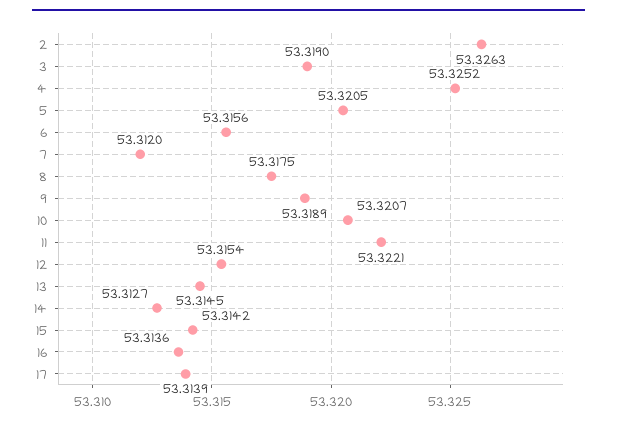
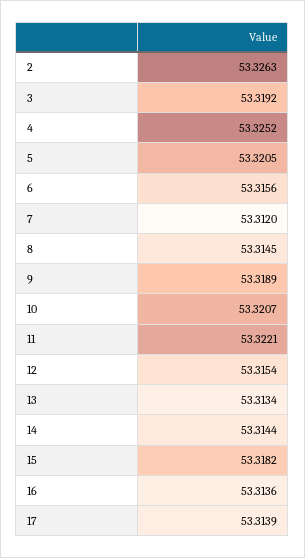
  {
    "2": 53.3263,
-   "3": 53.319,
+   "3": 53.3192,
    "4": 53.3252,
    "5": 53.3205,
    "6": 53.3156,
    "7": 53.312,
-   "8": 53.3175,
+   "8": 53.3145,
    "9": 53.3189,
    "10": 53.3207,
    "11": 53.3221,
    "12": 53.3154,
-   "13": 53.3145,
+   "13": 53.3134,
-   "14": 53.3127,
+   "14": 53.3144,
-   "15": 53.3142,
+   "15": 53.3182,
    "16": 53.3136,
    "17": 53.3139
  }

